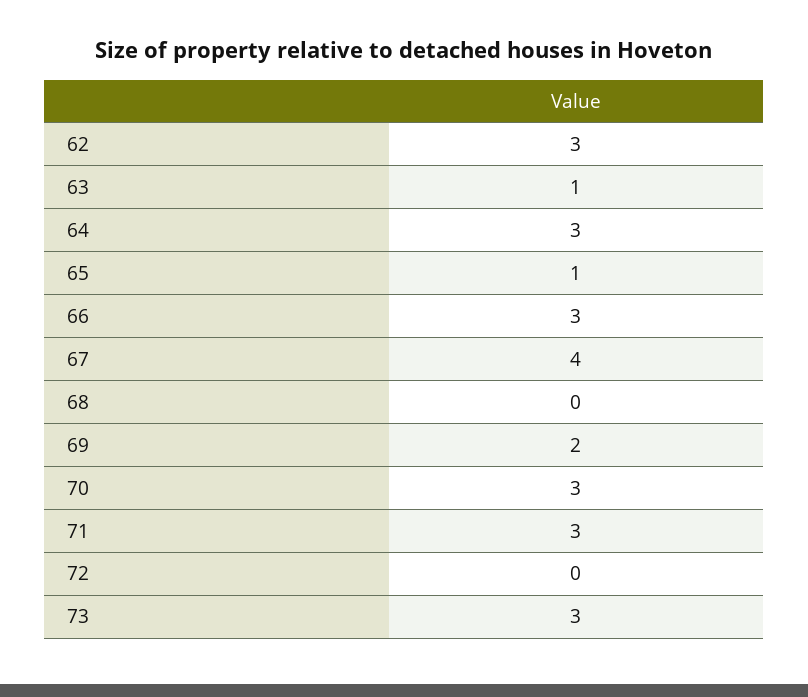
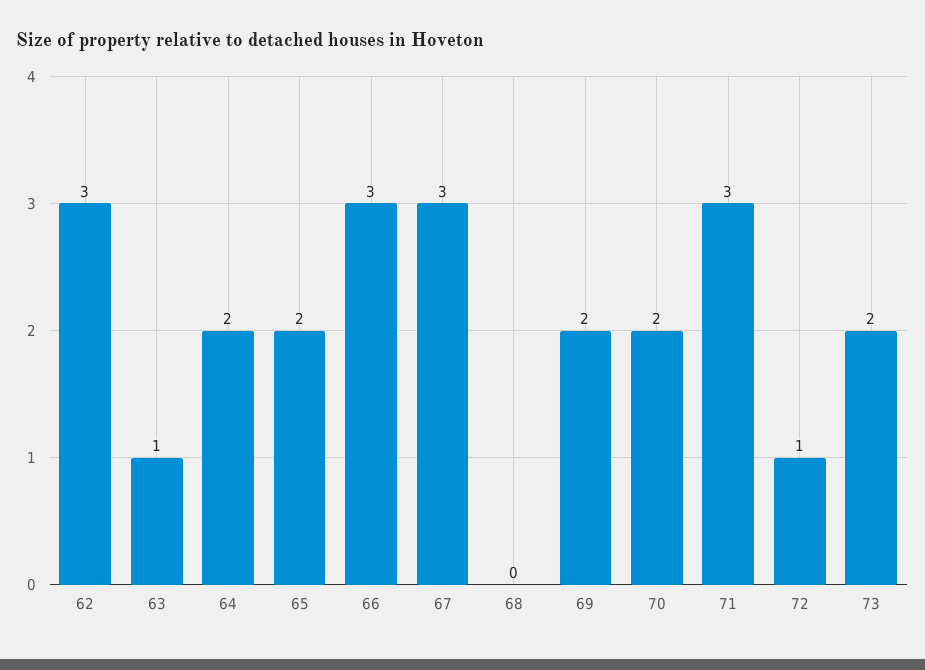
  {
    "62": 3,
    "63": 1,
-   "64": 3,
+   "64": 2,
-   "65": 1,
+   "65": 2,
    "66": 3,
-   "67": 4,
+   "67": 3,
    "68": 0,
    "69": 2,
-   "70": 3,
+   "70": 2,
    "71": 3,
-   "72": 0,
+   "72": 1,
-   "73": 3
+   "73": 2
  }

